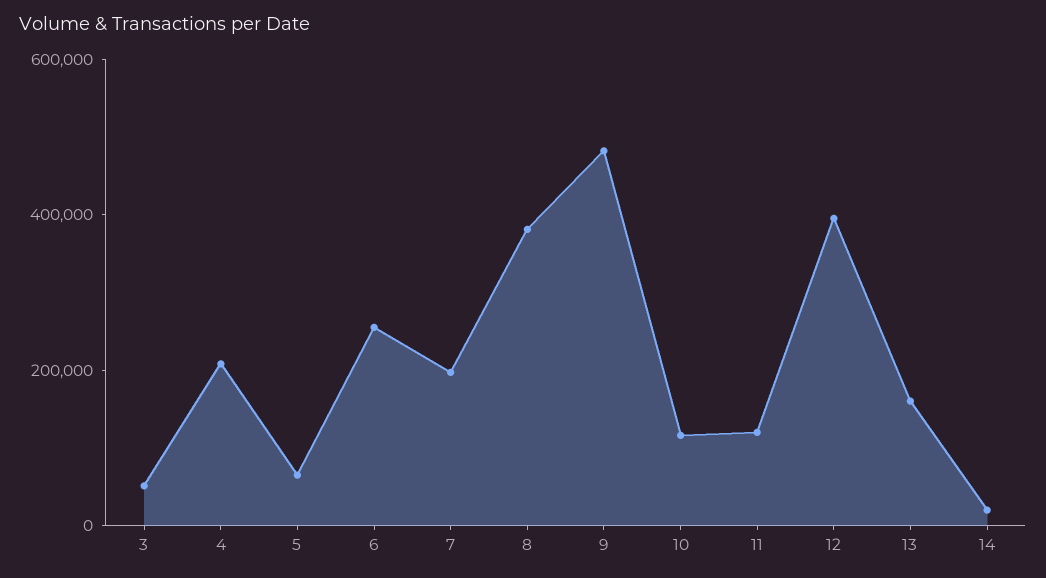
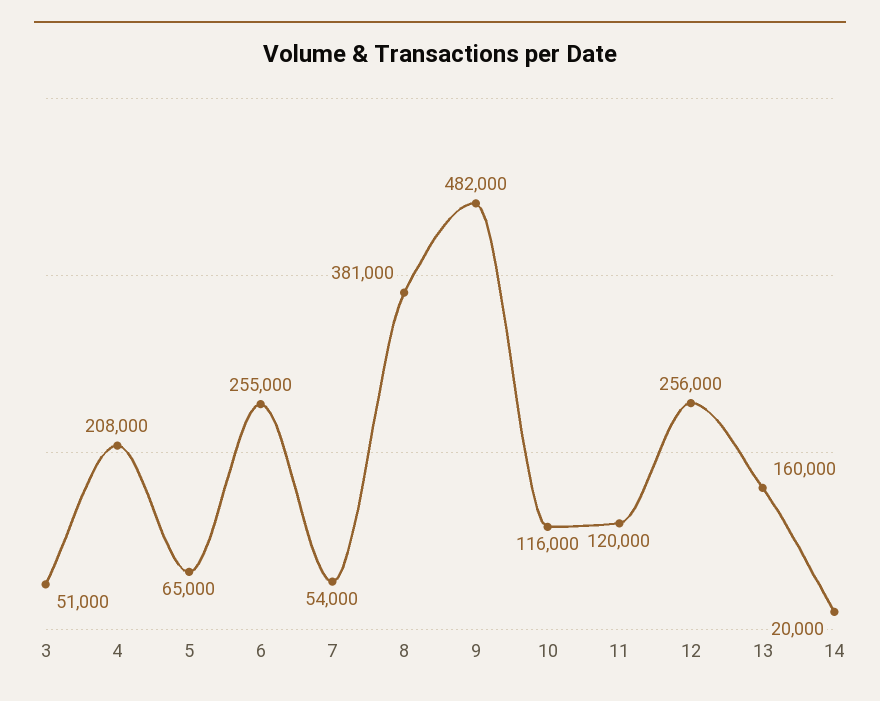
  {
    "3": 51000,
    "4": 208000,
    "5": 65000,
    "6": 255000,
-   "7": 200000,
+   "7": 54000,
    "8": 381000,
    "9": 482000,
    "10": 116000,
    "11": 120000,
-   "12": 400000,
+   "12": 256000,
    "13": 160000,
    "14": 20000
  }

